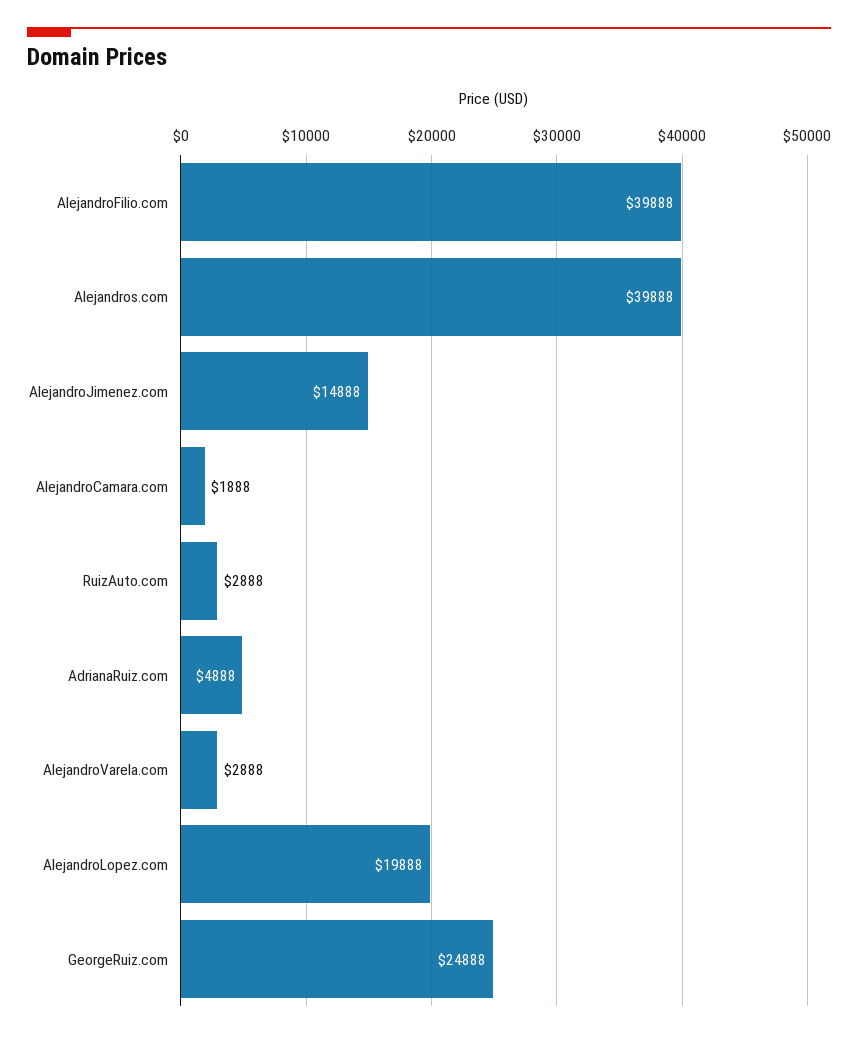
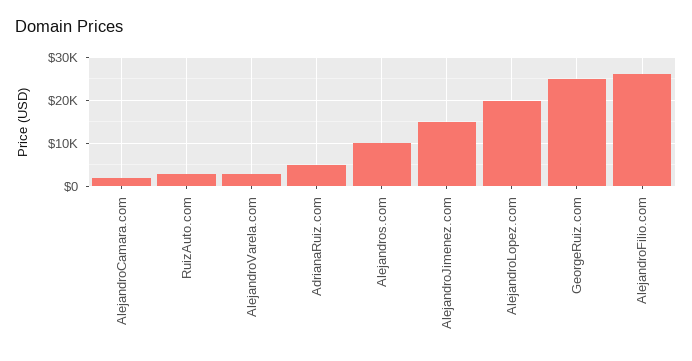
  {
-   "AlejandroFilio.com": 39888,
+   "AlejandroFilio.com": 26000,
-   "Alejandros.com": 39888,
+   "Alejandros.com": 10000,
    "AlejandroJimenez.com": 14888,
    "AlejandroCamara.com": 1888,
    "RuizAuto.com": 2888,
    "AdrianaRuiz.com": 4888,
    "AlejandroVarela.com": 2888,
    "AlejandroLopez.com": 19888,
    "GeorgeRuiz.com": 24888
  }

